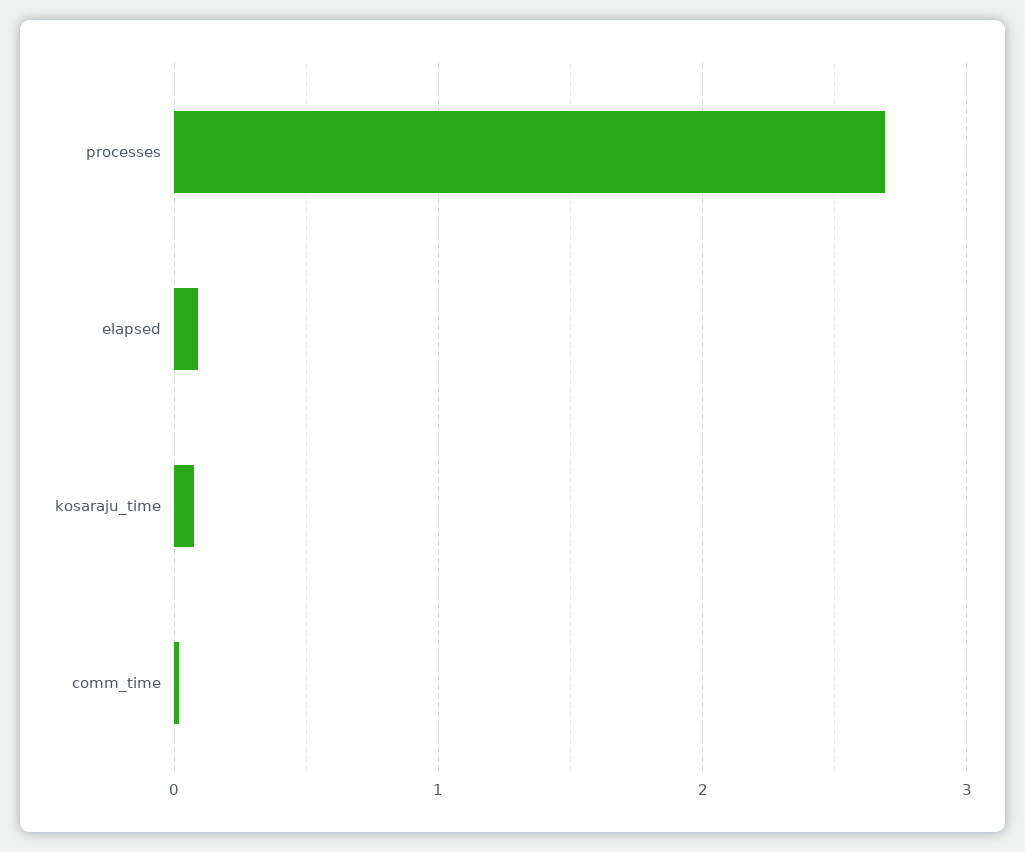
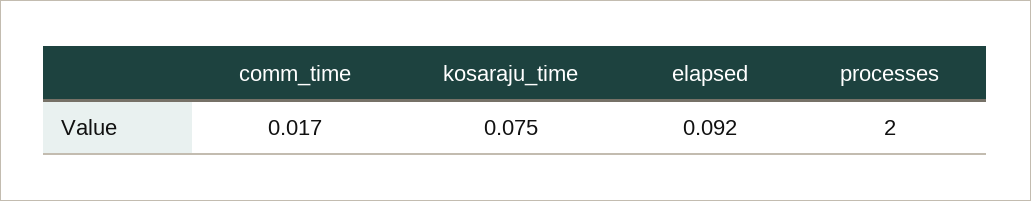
  {
-   "processes": 2.7,
+   "processes": 2,
    "elapsed": 0.092,
    "kosaraju_time": 0.075,
    "comm_time": 0.017
  }

